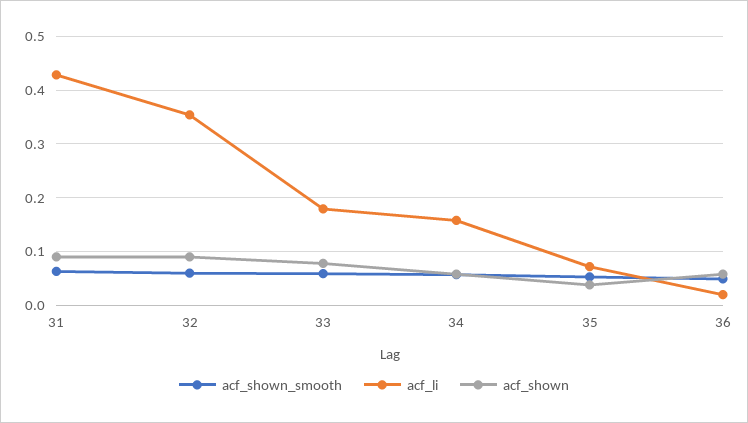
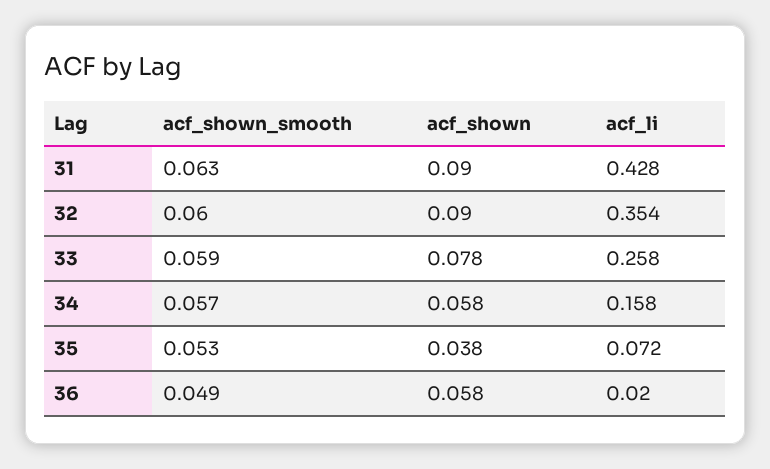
  {
    "acf_shown_smooth": {
      "31": 0.063,
      "32": 0.06,
      "33": 0.059,
      "34": 0.057,
      "35": 0.053,
      "36": 0.049
    },
    "acf_li": {
      "31": 0.428,
      "32": 0.354,
-     "33": 0.18,
+     "33": 0.258,
      "34": 0.158,
      "35": 0.072,
      "36": 0.02
    },
    "acf_shown": {
      "31": 0.09,
      "32": 0.09,
      "33": 0.078,
      "34": 0.058,
      "35": 0.038,
      "36": 0.058
    }
  }

